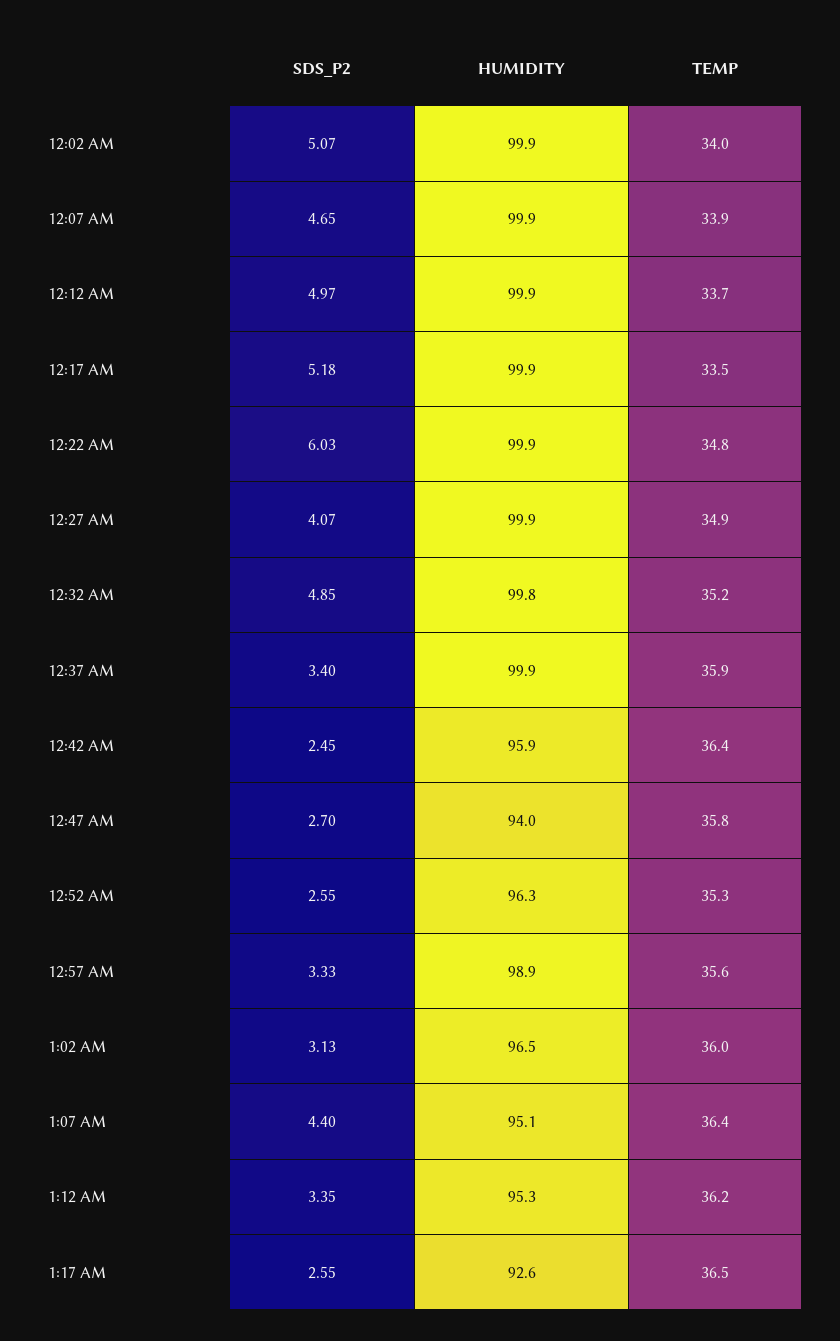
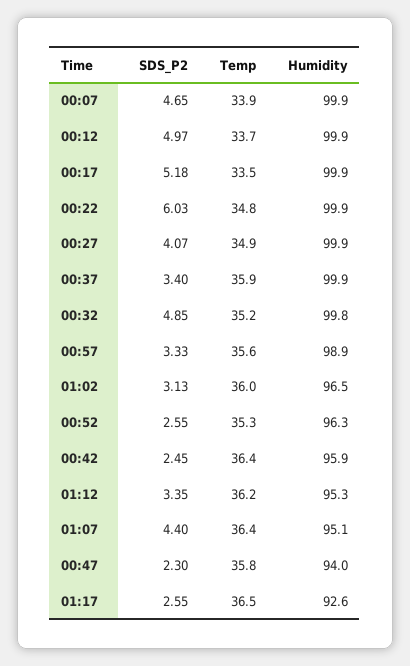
  {
    "SDS_P2": {
-     "12:02 AM": 5.07,
      "12:07 AM": 4.65,
      "12:12 AM": 4.97,
      "12:17 AM": 5.18,
      "12:22 AM": 6.03,
      "12:27 AM": 4.07,
      "12:32 AM": 4.85,
      "12:37 AM": 3.4,
      "12:42 AM": 2.45,
-     "12:47 AM": 2.7,
+     "12:47 AM": 2.3,
      "12:52 AM": 2.55,
      "12:57 AM": 3.33,
      "1:02 AM": 3.13,
      "1:07 AM": 4.4,
      "1:12 AM": 3.35,
      "1:17 AM": 2.55
    },
    "HUMIDITY": {
-     "12:02 AM": 99.9,
      "12:07 AM": 99.9,
      "12:12 AM": 99.9,
      "12:17 AM": 99.9,
      "12:22 AM": 99.9,
      "12:27 AM": 99.9,
      "12:32 AM": 99.8,
      "12:37 AM": 99.9,
      "12:42 AM": 95.9,
      "12:47 AM": 94,
      "12:52 AM": 96.3,
      "12:57 AM": 98.9,
      "1:02 AM": 96.5,
      "1:07 AM": 95.1,
      "1:12 AM": 95.3,
      "1:17 AM": 92.6
    },
    "TEMP": {
-     "12:02 AM": 34,
      "12:07 AM": 33.9,
      "12:12 AM": 33.7,
      "12:17 AM": 33.5,
      "12:22 AM": 34.8,
      "12:27 AM": 34.9,
      "12:32 AM": 35.2,
      "12:37 AM": 35.9,
      "12:42 AM": 36.4,
      "12:47 AM": 35.8,
      "12:52 AM": 35.3,
      "12:57 AM": 35.6,
      "1:02 AM": 36,
      "1:07 AM": 36.4,
      "1:12 AM": 36.2,
      "1:17 AM": 36.5
    }
  }

